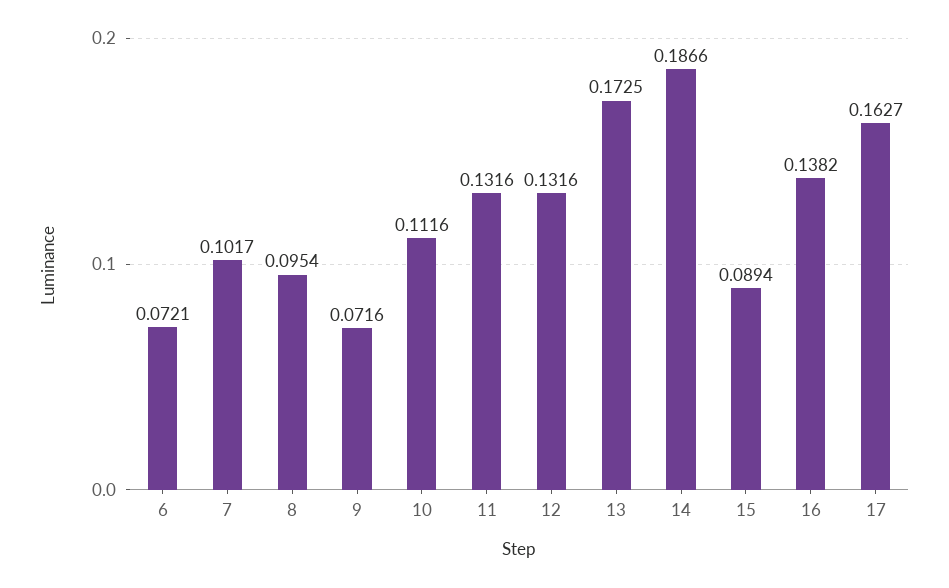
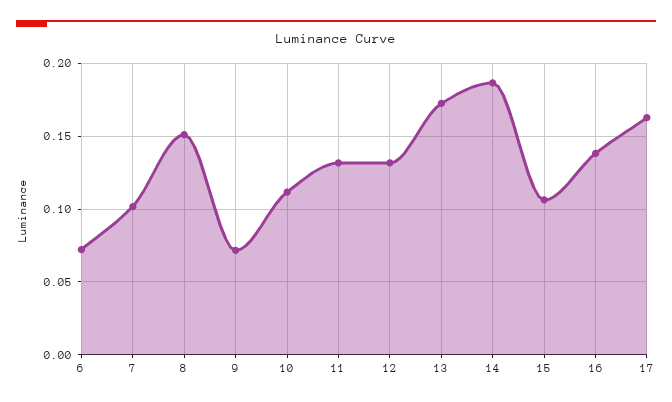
  {
    "6": 0.0721,
    "7": 0.1017,
-   "8": 0.0954,
+   "8": 0.15,
    "9": 0.0716,
    "10": 0.1116,
    "11": 0.1316,
    "12": 0.1316,
    "13": 0.1725,
    "14": 0.1866,
-   "15": 0.0894,
+   "15": 0.105,
    "16": 0.1382,
    "17": 0.1627
  }

